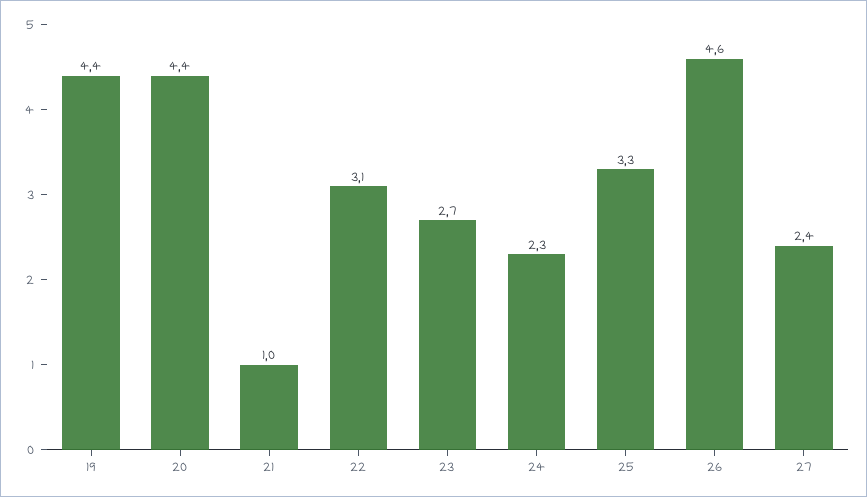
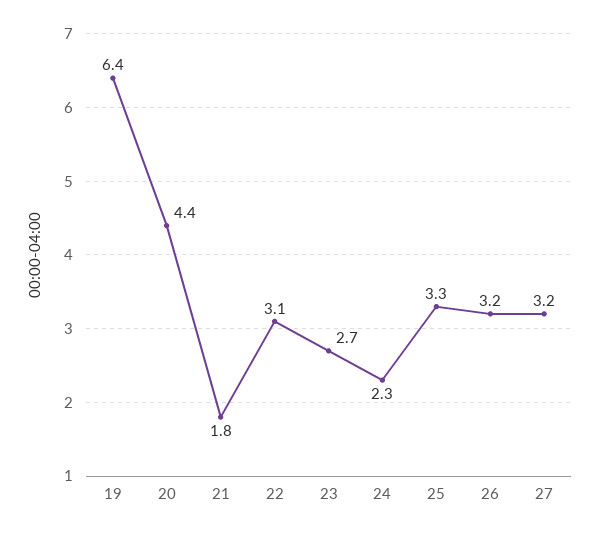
  {
-   "19": 4.4,
+   "19": 6.4,
    "20": 4.4,
-   "21": 1,
+   "21": 1.8,
    "22": 3.1,
    "23": 2.7,
    "24": 2.3,
    "25": 3.3,
-   "26": 4.6,
+   "26": 3.2,
-   "27": 2.4
+   "27": 3.2
  }

